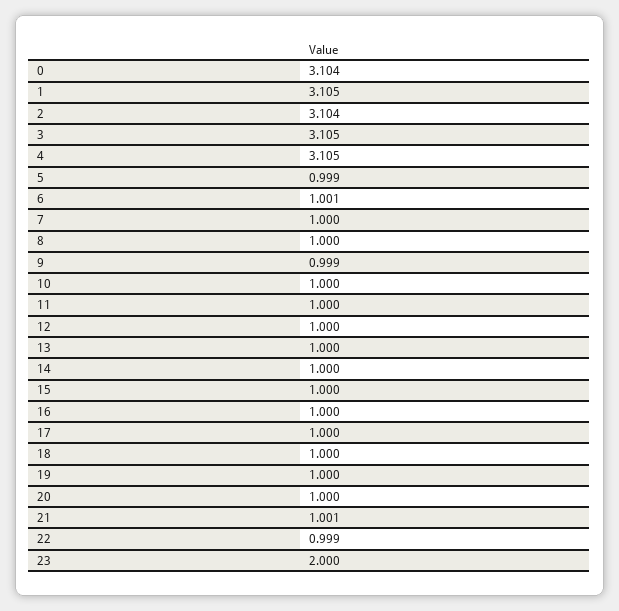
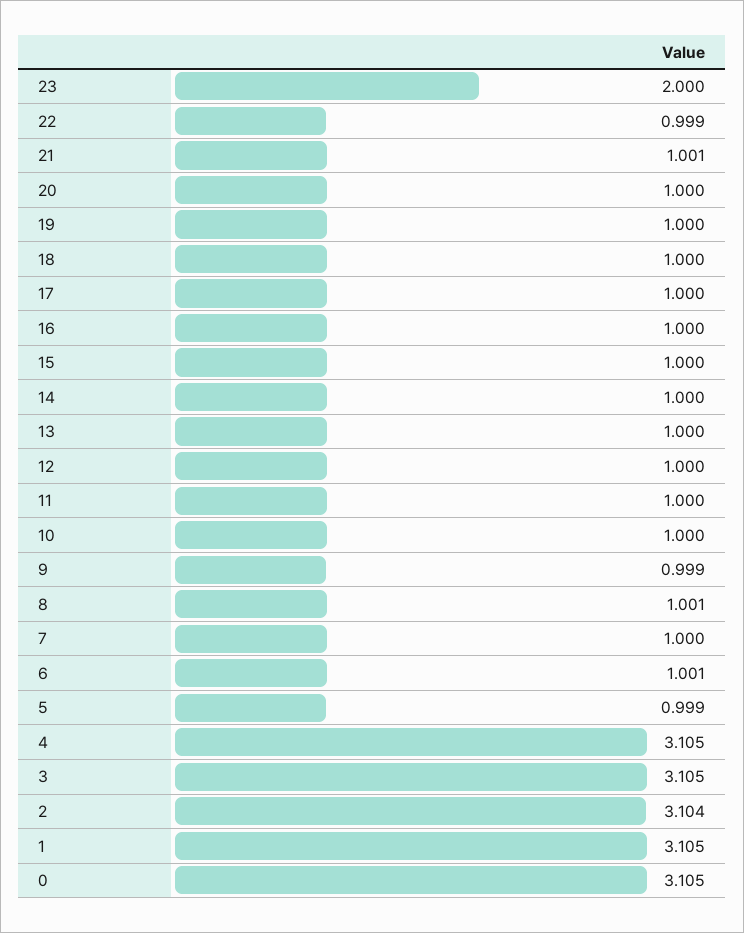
  {
-   "0": 3.104,
+   "0": 3.105,
    "1": 3.105,
    "2": 3.104,
    "3": 3.105,
    "4": 3.105,
    "5": 0.999,
    "6": 1.001,
    "7": 1,
-   "8": 1,
+   "8": 1.001,
    "9": 0.999,
    "10": 1,
    "11": 1,
    "12": 1,
    "13": 1,
    "14": 1,
    "15": 1,
    "16": 1,
    "17": 1,
    "18": 1,
    "19": 1,
    "20": 1,
    "21": 1.001,
    "22": 0.999,
    "23": 2
  }

